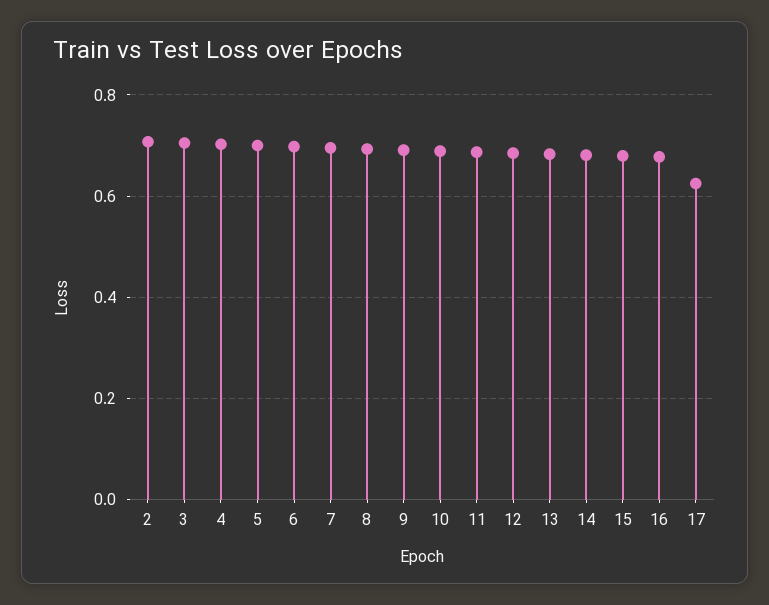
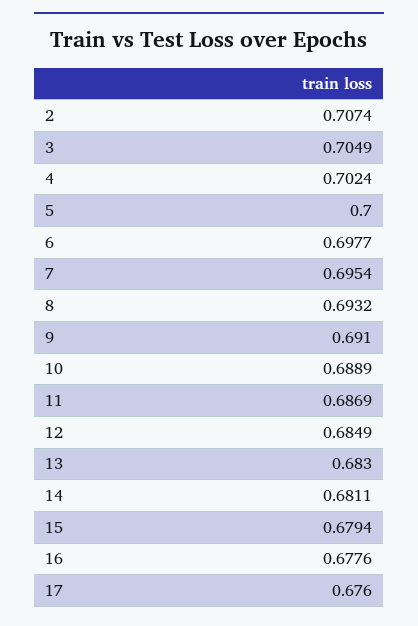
  {
    "2": 0.7074,
    "3": 0.7049,
    "4": 0.7024,
    "5": 0.7,
    "6": 0.6977,
    "7": 0.6954,
    "8": 0.6932,
    "9": 0.691,
    "10": 0.6889,
    "11": 0.6869,
    "12": 0.6849,
    "13": 0.683,
    "14": 0.6811,
    "15": 0.6794,
    "16": 0.6776,
-   "17": 0.62
+   "17": 0.676
  }

